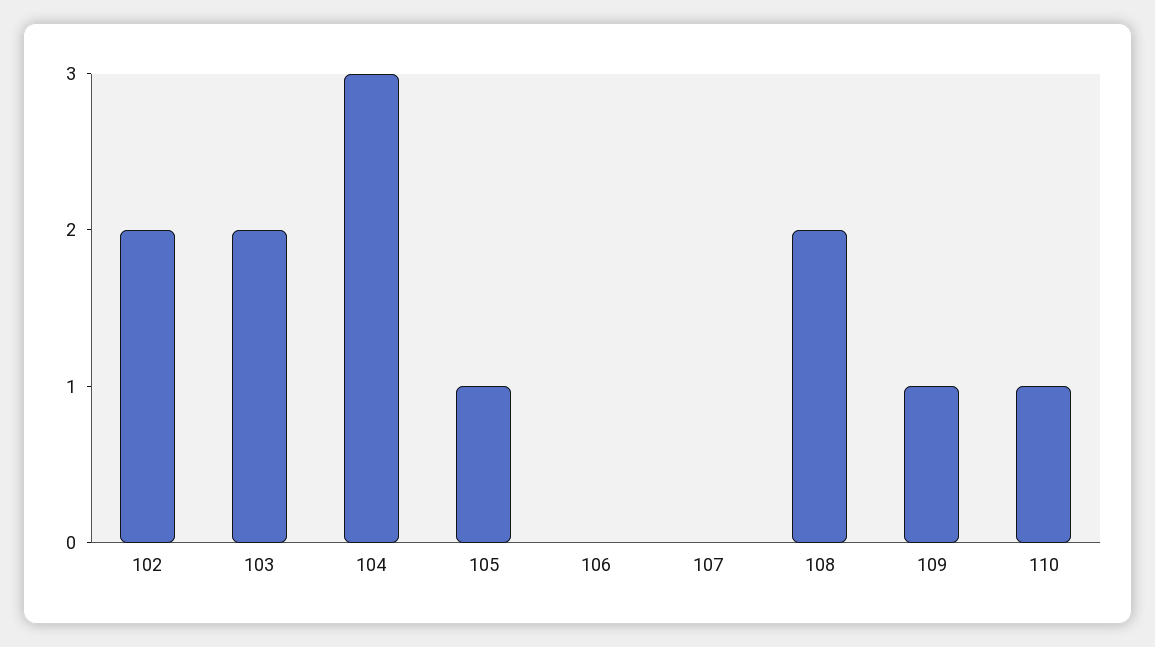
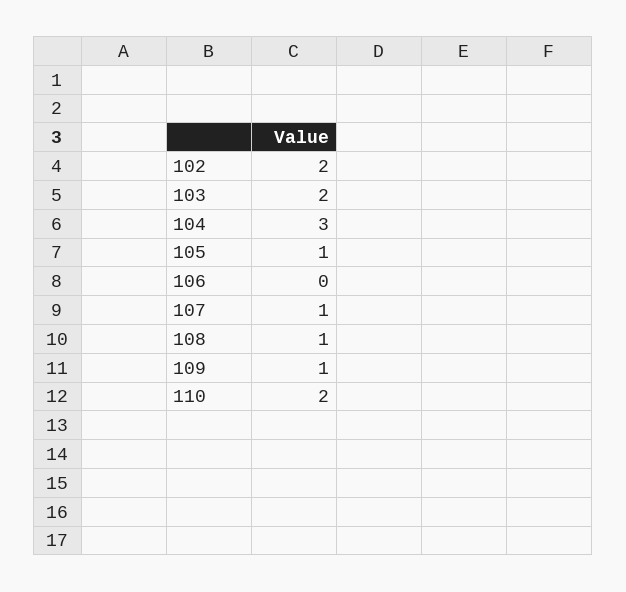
  {
    "102": 2,
    "103": 2,
    "104": 3,
    "105": 1,
    "106": 0,
-   "107": 0,
+   "107": 1,
-   "108": 2,
+   "108": 1,
    "109": 1,
-   "110": 1
+   "110": 2
  }

